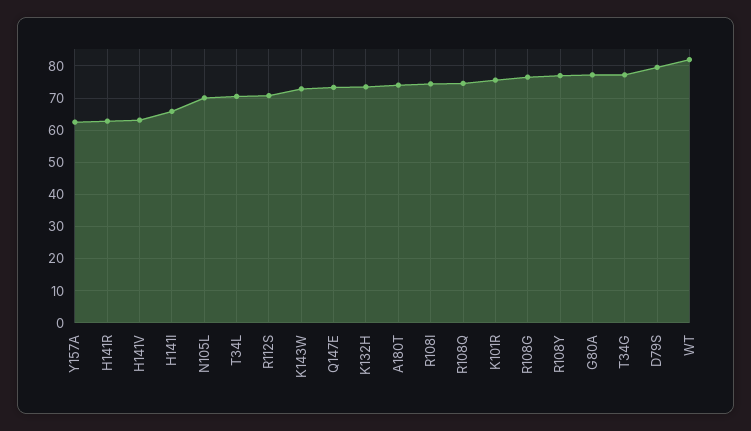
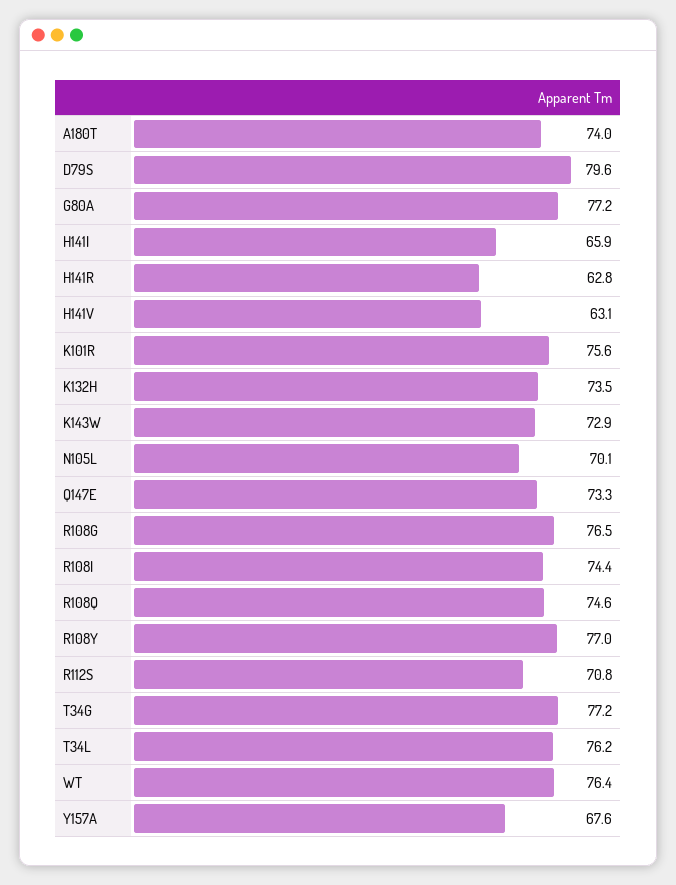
  {
-   "Y157A": 62,
+   "Y157A": 67.6,
    "H141R": 62.8,
    "H141V": 63.1,
    "H141I": 65.9,
    "N105L": 70.1,
-   "T34L": 70,
+   "T34L": 76.2,
    "R112S": 70.8,
    "K143W": 72.9,
    "Q147E": 73.3,
    "K132H": 73.5,
    "A180T": 74,
    "R108I": 74.4,
    "R108Q": 74.6,
    "K101R": 75.6,
    "R108G": 76.5,
    "R108Y": 77,
    "G80A": 77.2,
    "T34G": 77.2,
    "D79S": 79.6,
-   "WT": 82
+   "WT": 76.4
  }

